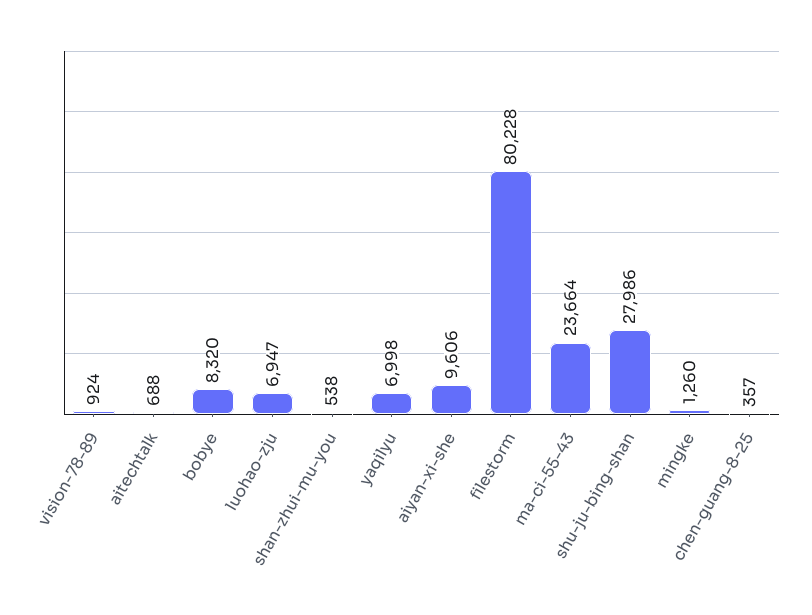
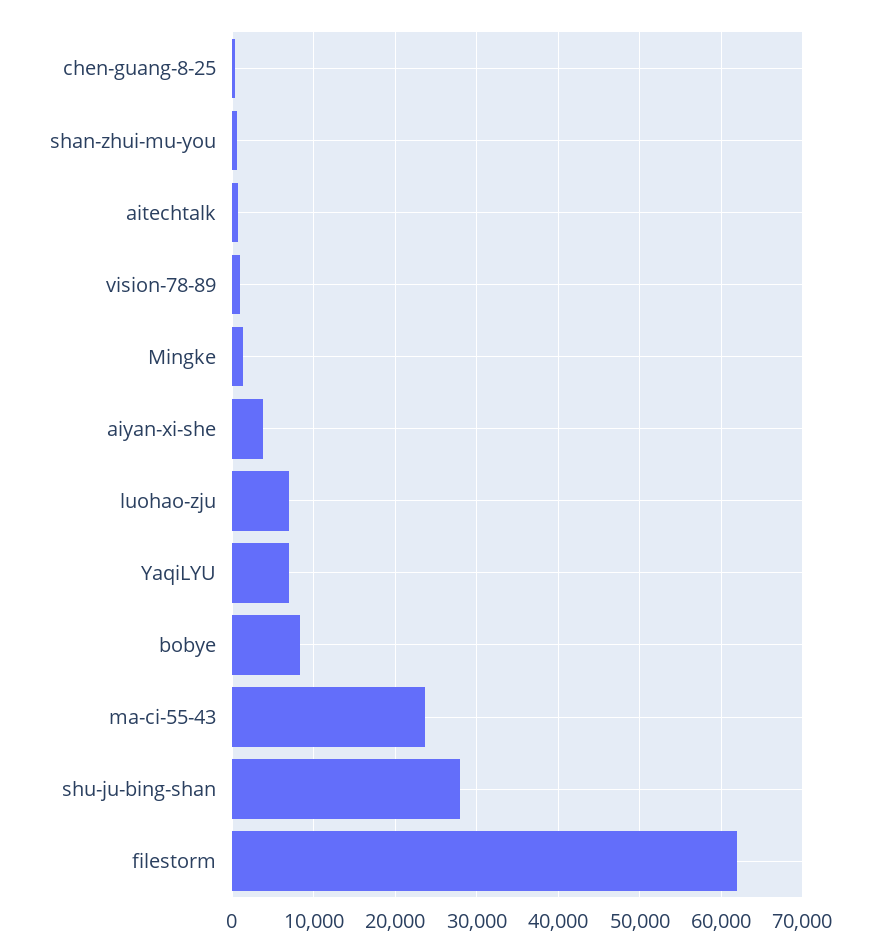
  {
    "vision-78-89": 924,
    "aitechtalk": 688,
    "bobye": 8320,
    "luohao-zju": 6947,
    "shan-zhui-mu-you": 538,
    "yaqilyu": 6998,
-   "aiyan-xi-she": 9606,
+   "aiyan-xi-she": 4000,
-   "filestorm": 80228,
+   "filestorm": 62000,
    "ma-ci-55-43": 23664,
    "shu-ju-bing-shan": 27986,
    "mingke": 1260,
    "chen-guang-8-25": 357
  }

